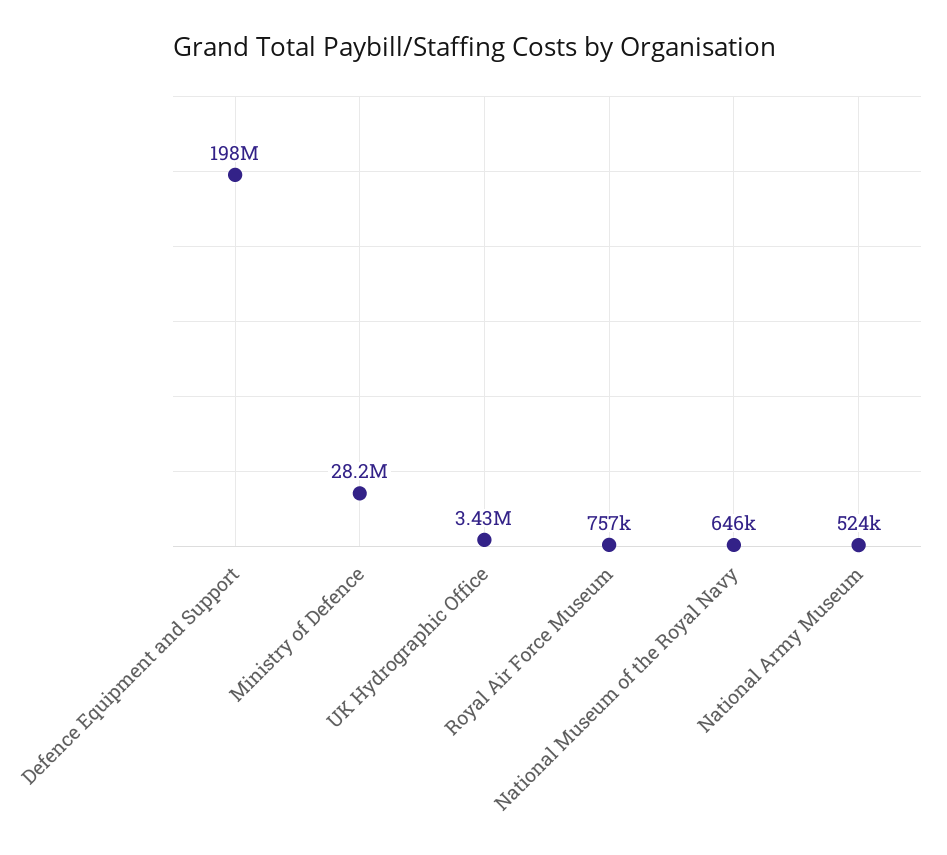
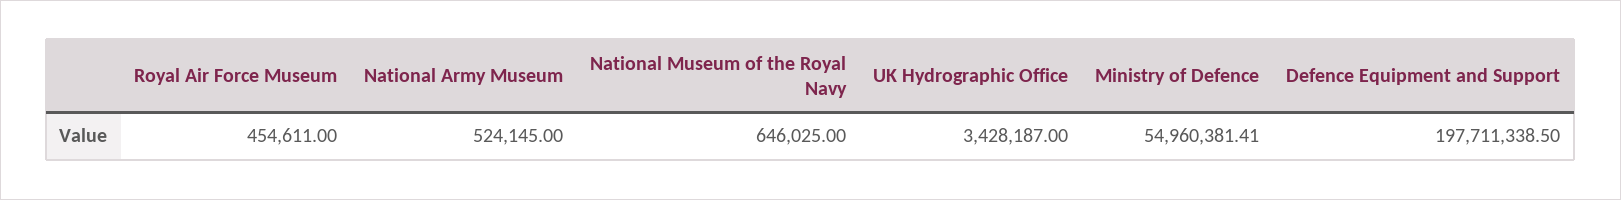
  {
    "Defence Equipment and Support": 197711338.5,
-   "Ministry of Defence": 28200000,
+   "Ministry of Defence": 54960381.41,
    "UK Hydrographic Office": 3428187,
-   "Royal Air Force Museum": 757000,
+   "Royal Air Force Museum": 454611,
    "National Museum of the Royal Navy": 646025,
    "National Army Museum": 524145
  }

